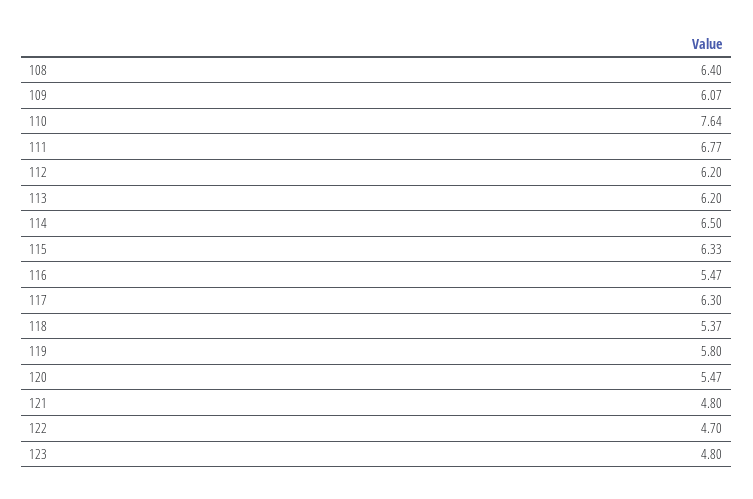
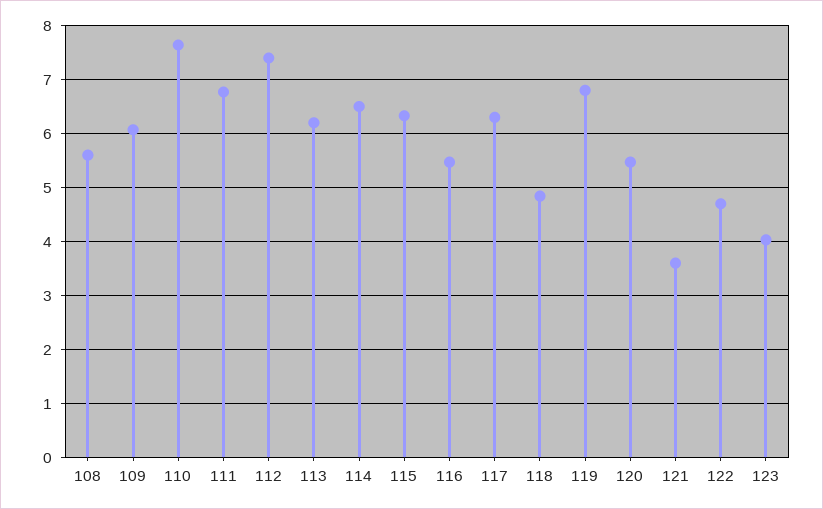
  {
-   "108": 6.4,
+   "108": 5.6,
    "109": 6.07,
    "110": 7.64,
    "111": 6.77,
-   "112": 6.2,
+   "112": 7.4,
    "113": 6.2,
    "114": 6.5,
    "115": 6.33,
    "116": 5.47,
    "117": 6.3,
-   "118": 5.37,
+   "118": 4.8,
-   "119": 5.8,
+   "119": 6.8,
    "120": 5.47,
-   "121": 4.8,
+   "121": 3.6,
    "122": 4.7,
-   "123": 4.8
+   "123": 4
  }

